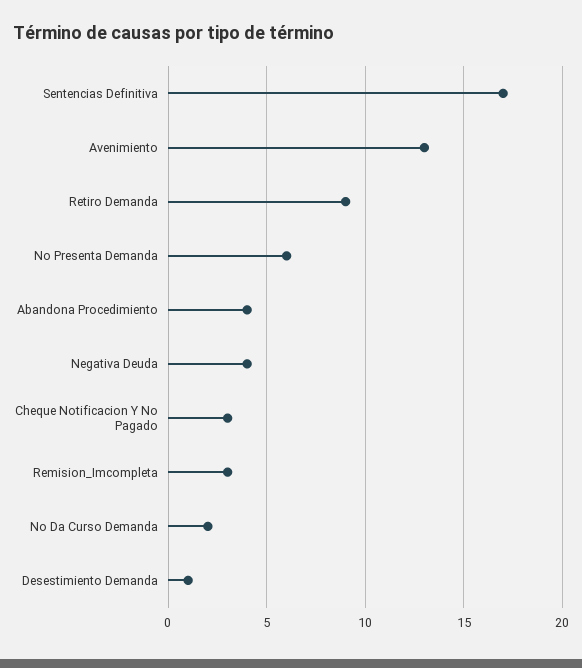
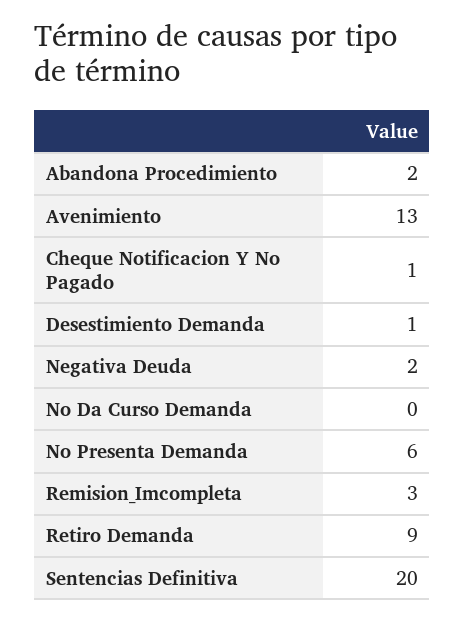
  {
-   "Sentencias Definitiva": 17,
+   "Sentencias Definitiva": 20,
    "Avenimiento": 13,
    "Retiro Demanda": 9,
    "No Presenta Demanda": 6,
-   "Abandona Procedimiento": 4,
+   "Abandona Procedimiento": 2,
-   "Negativa Deuda": 4,
+   "Negativa Deuda": 2,
-   "Cheque Notificacion Y No Pagado": 3,
+   "Cheque Notificacion Y No Pagado": 1,
    "Remision_Imcompleta": 3,
-   "No Da Curso Demanda": 2,
+   "No Da Curso Demanda": 0,
    "Desestimiento Demanda": 1
  }

